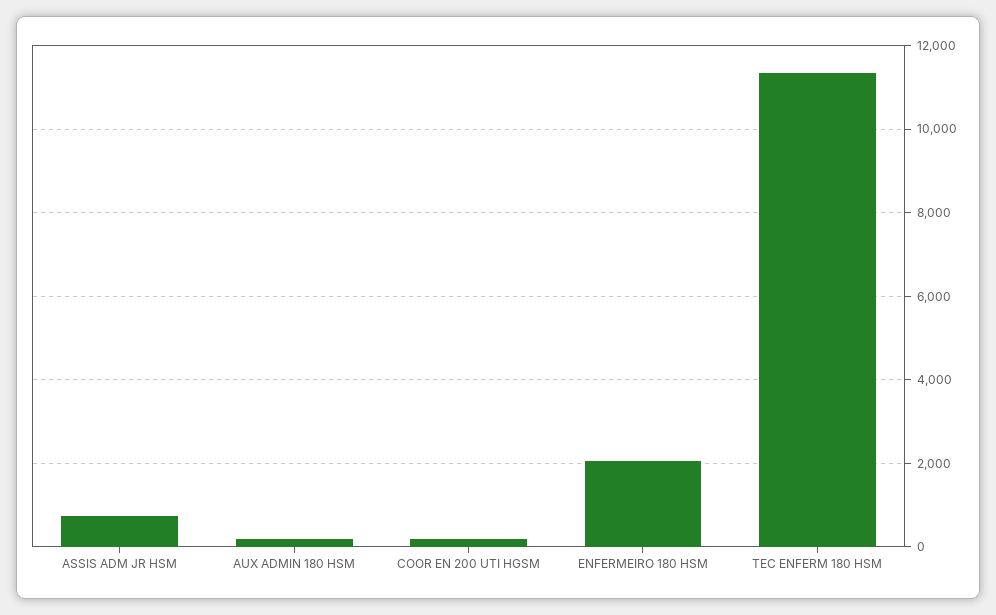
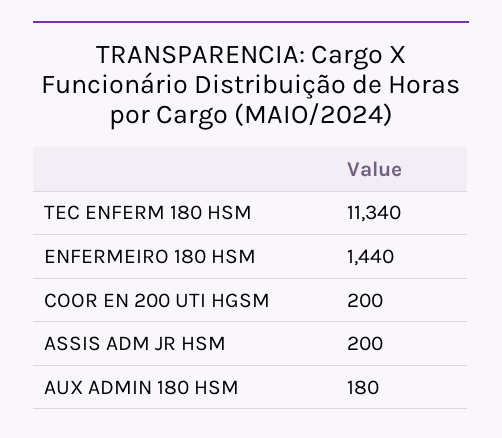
  {
-   "ASSIS ADM JR HSM": 800,
+   "ASSIS ADM JR HSM": 200,
    "AUX ADMIN 180 HSM": 180,
    "COOR EN 200 UTI HGSM": 200,
-   "ENFERMEIRO 180 HSM": 2000,
+   "ENFERMEIRO 180 HSM": 1440,
    "TEC ENFERM 180 HSM": 11340
  }

